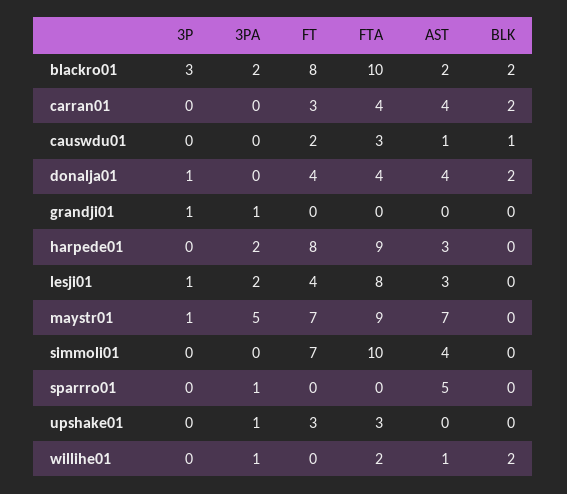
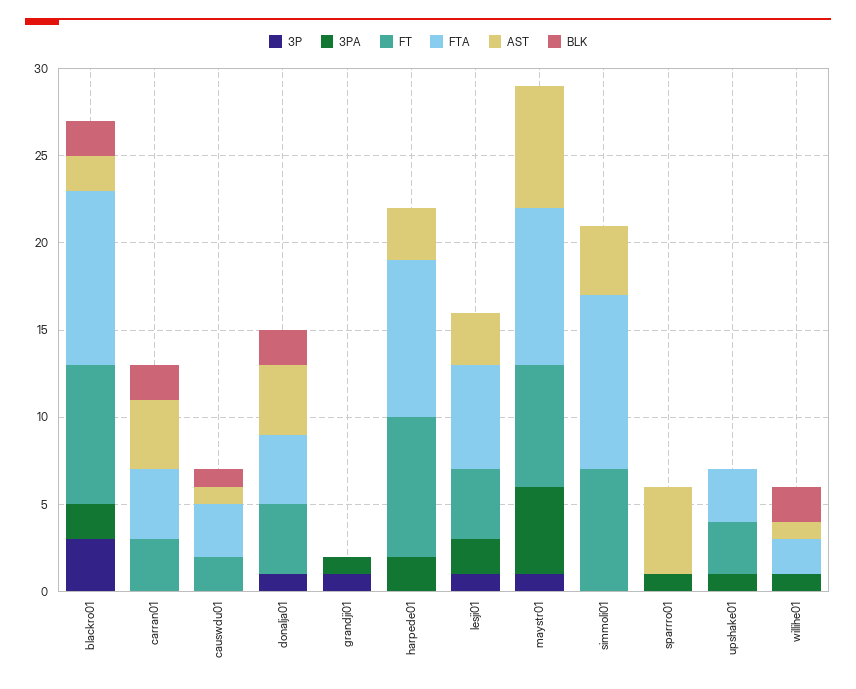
  {
    "3P": {
      "blackro01": 3,
      "carran01": 0,
      "causwdu01": 0,
      "donalja01": 1,
      "grandji01": 1,
      "harpede01": 0,
      "lesji01": 1,
      "maystr01": 1,
      "simmoli01": 0,
      "sparrro01": 0,
      "upshake01": 0,
      "willihe01": 0
    },
    "3PA": {
      "blackro01": 2,
      "carran01": 0,
      "causwdu01": 0,
      "donalja01": 0,
      "grandji01": 1,
      "harpede01": 2,
      "lesji01": 2,
      "maystr01": 5,
      "simmoli01": 0,
      "sparrro01": 1,
      "upshake01": 1,
      "willihe01": 1
    },
    "FT": {
      "blackro01": 8,
      "carran01": 3,
      "causwdu01": 2,
      "donalja01": 4,
      "grandji01": 0,
      "harpede01": 8,
      "lesji01": 4,
      "maystr01": 7,
      "simmoli01": 7,
      "sparrro01": 0,
      "upshake01": 3,
      "willihe01": 0
    },
    "FTA": {
      "blackro01": 10,
      "carran01": 4,
      "causwdu01": 3,
      "donalja01": 4,
      "grandji01": 0,
      "harpede01": 9,
-     "lesji01": 8,
+     "lesji01": 6,
      "maystr01": 9,
      "simmoli01": 10,
      "sparrro01": 0,
      "upshake01": 3,
      "willihe01": 2
    },
    "AST": {
      "blackro01": 2,
      "carran01": 4,
      "causwdu01": 1,
      "donalja01": 4,
      "grandji01": 0,
      "harpede01": 3,
      "lesji01": 3,
      "maystr01": 7,
      "simmoli01": 4,
      "sparrro01": 5,
      "upshake01": 0,
      "willihe01": 1
    },
    "BLK": {
      "blackro01": 2,
      "carran01": 2,
      "causwdu01": 1,
      "donalja01": 2,
      "grandji01": 0,
      "harpede01": 0,
      "lesji01": 0,
      "maystr01": 0,
      "simmoli01": 0,
      "sparrro01": 0,
      "upshake01": 0,
      "willihe01": 2
    }
  }

